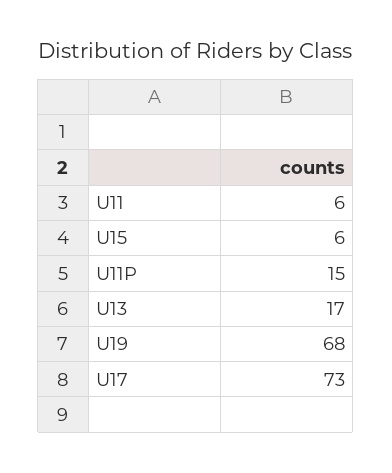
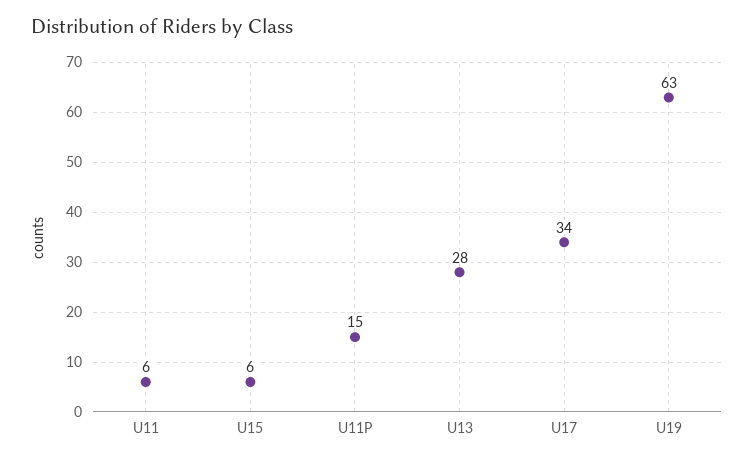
  {
    "U11": 6,
    "U15": 6,
    "U11P": 15,
-   "U13": 17,
+   "U13": 28,
-   "U19": 68,
+   "U19": 63,
-   "U17": 73
+   "U17": 34
  }

